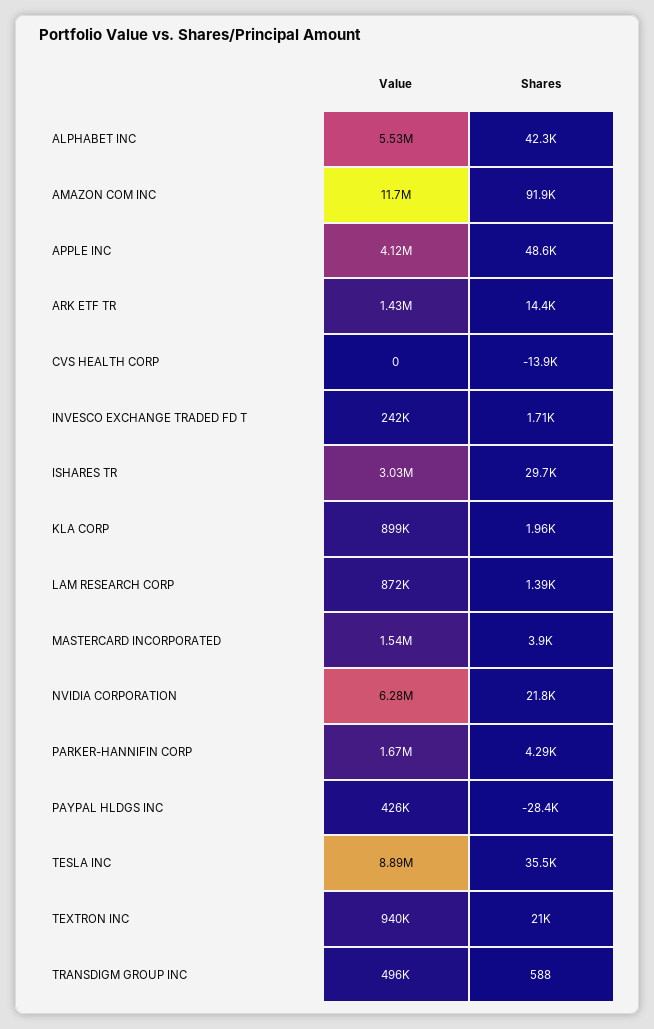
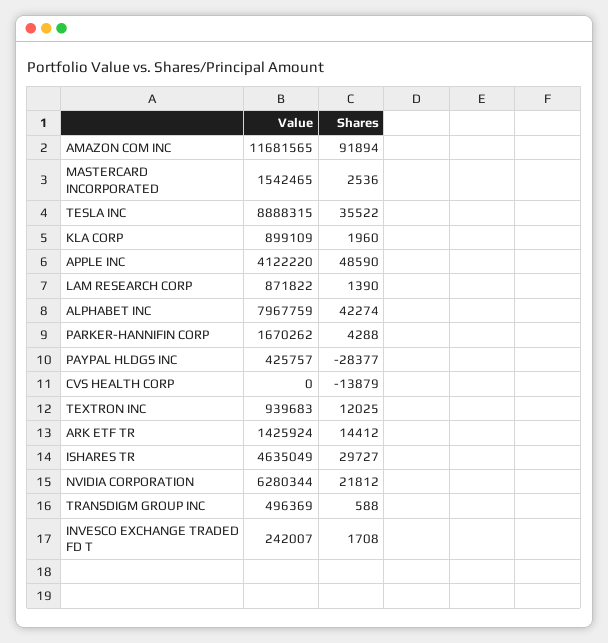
  {
    "Value": {
-     "ALPHABET INC": 5530000,
+     "ALPHABET INC": 7967759,
      "AMAZON COM INC": 11681565,
      "APPLE INC": 4122220,
      "ARK ETF TR": 1425924,
      "CVS HEALTH CORP": 0,
      "INVESCO EXCHANGE TRADED FD T": 242007,
-     "ISHARES TR": 3030000,
+     "ISHARES TR": 4635049,
      "KLA CORP": 899109,
      "LAM RESEARCH CORP": 871822,
      "MASTERCARD INCORPORATED": 1542465,
      "NVIDIA CORPORATION": 6280344,
      "PARKER-HANNIFIN CORP": 1670262,
      "PAYPAL HLDGS INC": 425757,
      "TESLA INC": 8888315,
      "TEXTRON INC": 939683,
      "TRANSDIGM GROUP INC": 496369
    },
    "Shares": {
      "ALPHABET INC": 42274,
      "AMAZON COM INC": 91894,
      "APPLE INC": 48590,
      "ARK ETF TR": 14412,
      "CVS HEALTH CORP": -13879,
      "INVESCO EXCHANGE TRADED FD T": 1708,
      "ISHARES TR": 29727,
      "KLA CORP": 1960,
      "LAM RESEARCH CORP": 1390,
-     "MASTERCARD INCORPORATED": 3900,
+     "MASTERCARD INCORPORATED": 2536,
      "NVIDIA CORPORATION": 21812,
      "PARKER-HANNIFIN CORP": 4288,
      "PAYPAL HLDGS INC": -28377,
      "TESLA INC": 35522,
-     "TEXTRON INC": 21000,
+     "TEXTRON INC": 12025,
      "TRANSDIGM GROUP INC": 588
    }
  }

